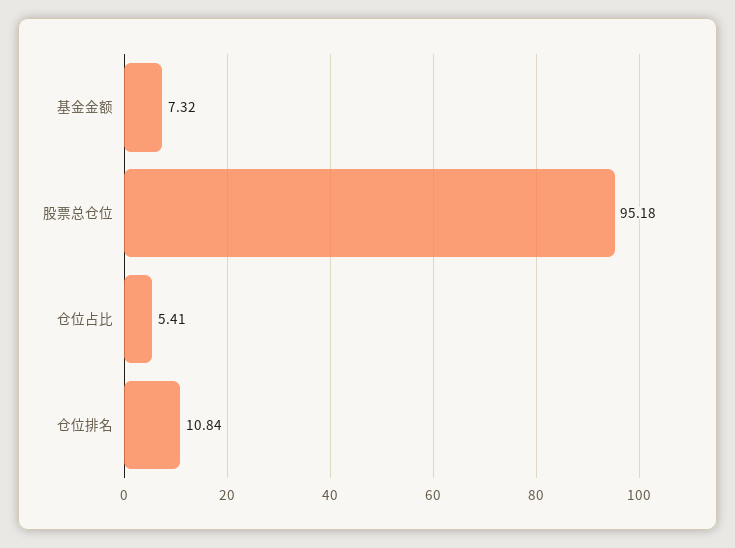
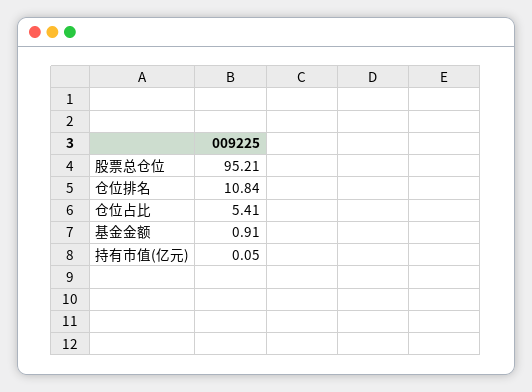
  {
-   "基金金额": 7.32,
+   "基金金额": 0.91,
-   "股票总仓位": 95.18,
+   "股票总仓位": 95.21,
    "仓位占比": 5.41,
-   "仓位排名": 10.84
+   "仓位排名": 10.84,
+   "持有市值(亿元)": 0.05
  }

